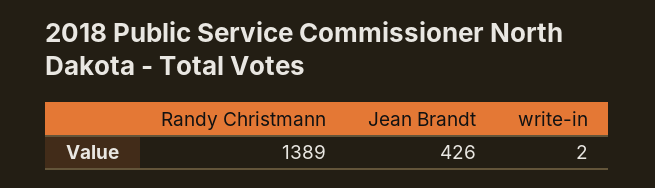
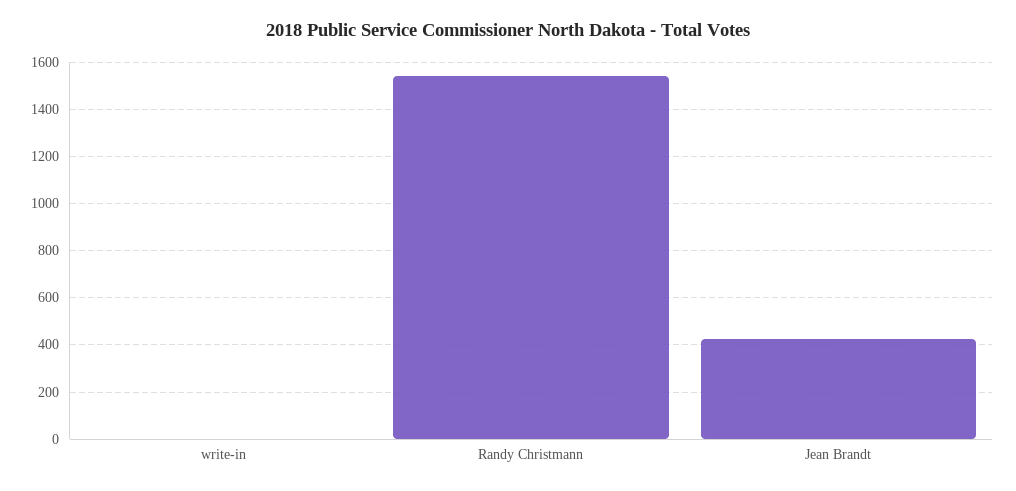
  {
-   "Randy Christmann": 1389,
+   "Randy Christmann": 1550,
    "Jean Brandt": 426,
    "write-in": 2
  }

